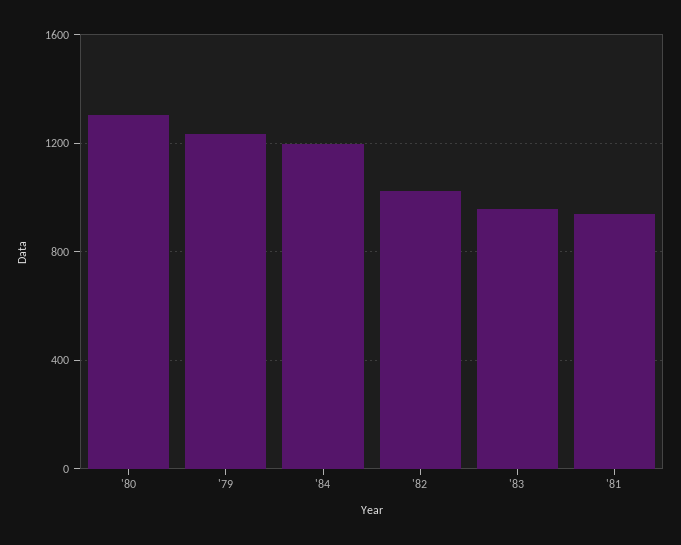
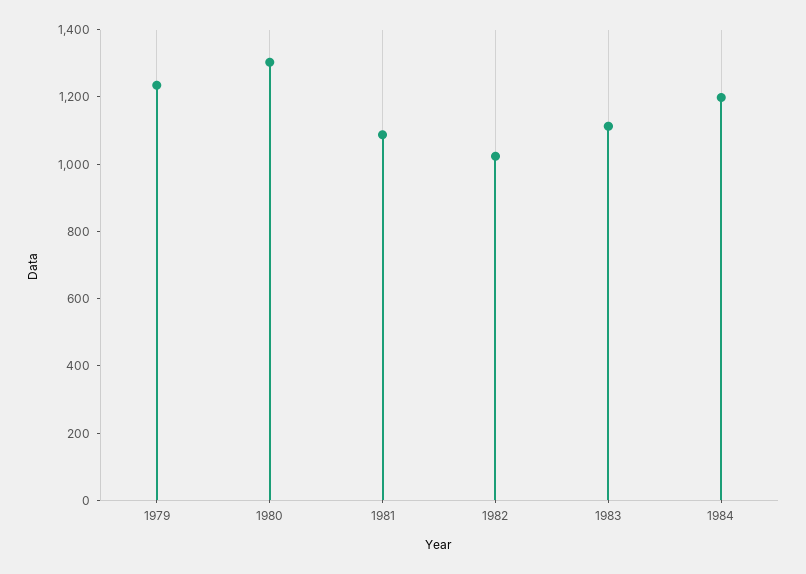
  {
    "'80": 1300,
    "'79": 1250,
    "'84": 1200,
    "'82": 1000,
-   "'83": 950,
+   "'83": 1100,
-   "'81": 950
+   "'81": 1100
  }

